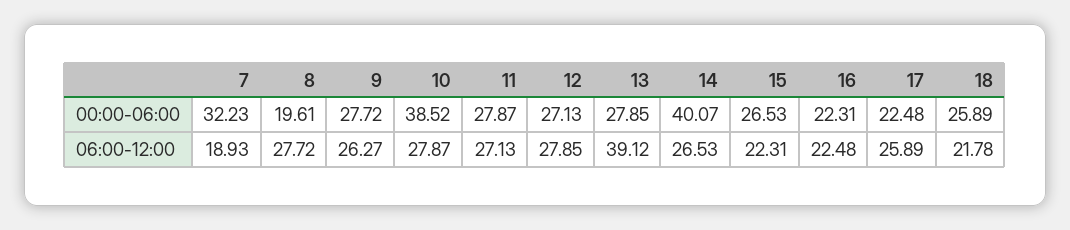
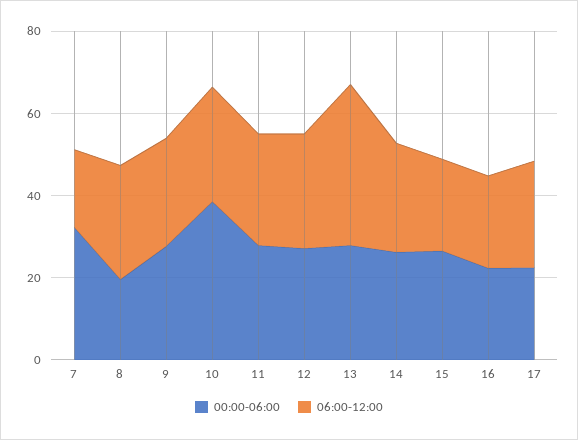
  {
    "00:00-06:00": {
      "7": 32.23,
      "8": 19.61,
      "9": 27.72,
      "10": 38.52,
      "11": 27.87,
      "12": 27.13,
      "13": 27.85,
-     "14": 40.07,
+     "14": 25,
      "15": 26.53,
      "16": 22.31,
-     "17": 22.48,
+     "17": 22.48
-     "18": 25.89
    },
    "06:00-12:00": {
      "7": 18.93,
      "8": 27.72,
      "9": 26.27,
      "10": 27.87,
      "11": 27.13,
      "12": 27.85,
      "13": 39.12,
      "14": 26.53,
      "15": 22.31,
      "16": 22.48,
-     "17": 25.89,
+     "17": 25.89
-     "18": 21.78
    }
  }

